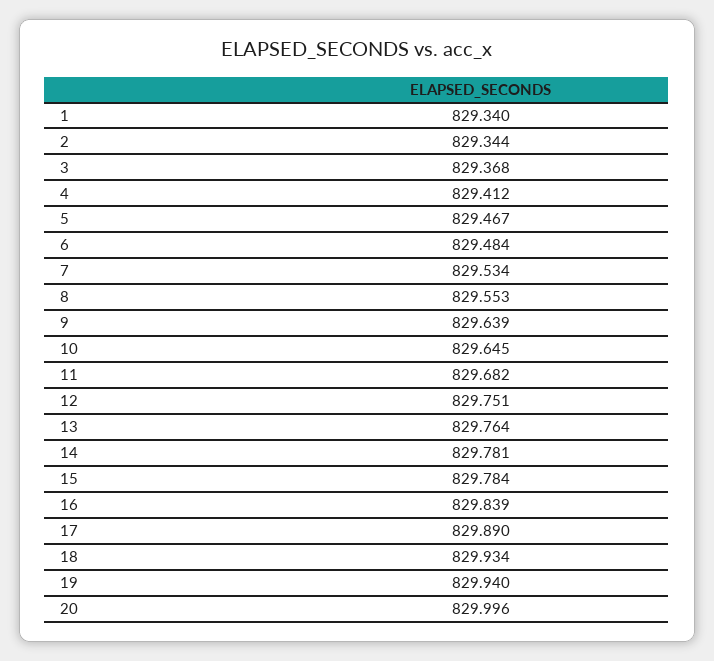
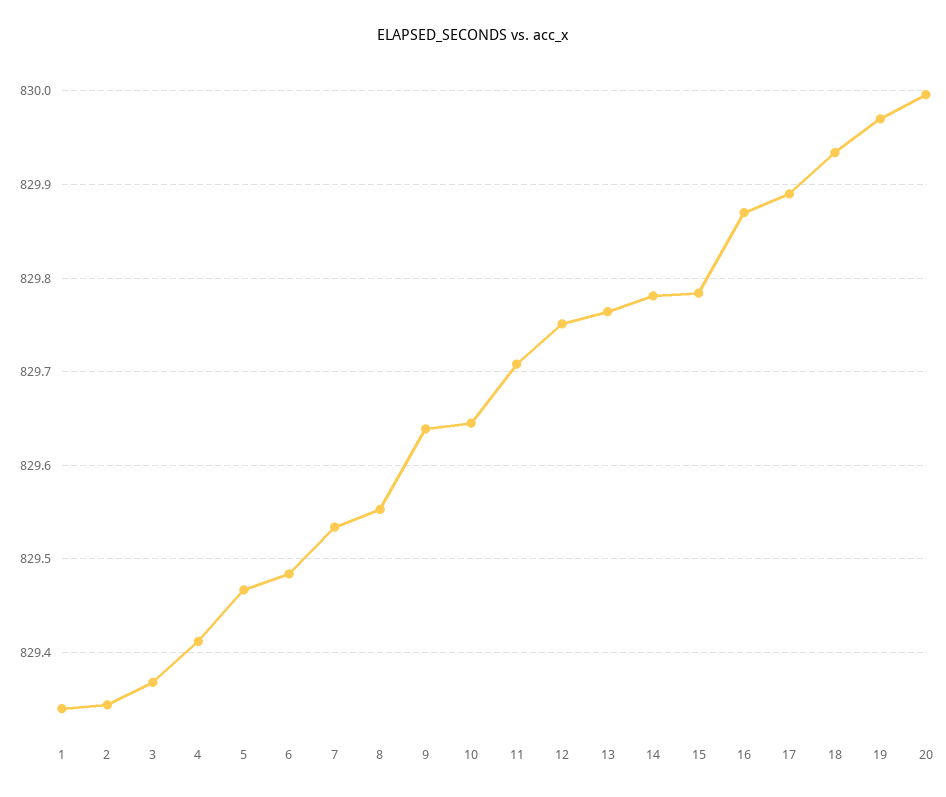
  {
    "1": 829.34,
    "2": 829.344,
    "3": 829.368,
    "4": 829.412,
    "5": 829.467,
    "6": 829.484,
    "7": 829.534,
    "8": 829.553,
    "9": 829.639,
    "10": 829.645,
-   "11": 829.682,
+   "11": 829.71,
    "12": 829.751,
    "13": 829.764,
    "14": 829.781,
    "15": 829.784,
-   "16": 829.839,
+   "16": 829.87,
    "17": 829.89,
    "18": 829.934,
-   "19": 829.94,
+   "19": 829.97,
    "20": 829.996
  }

